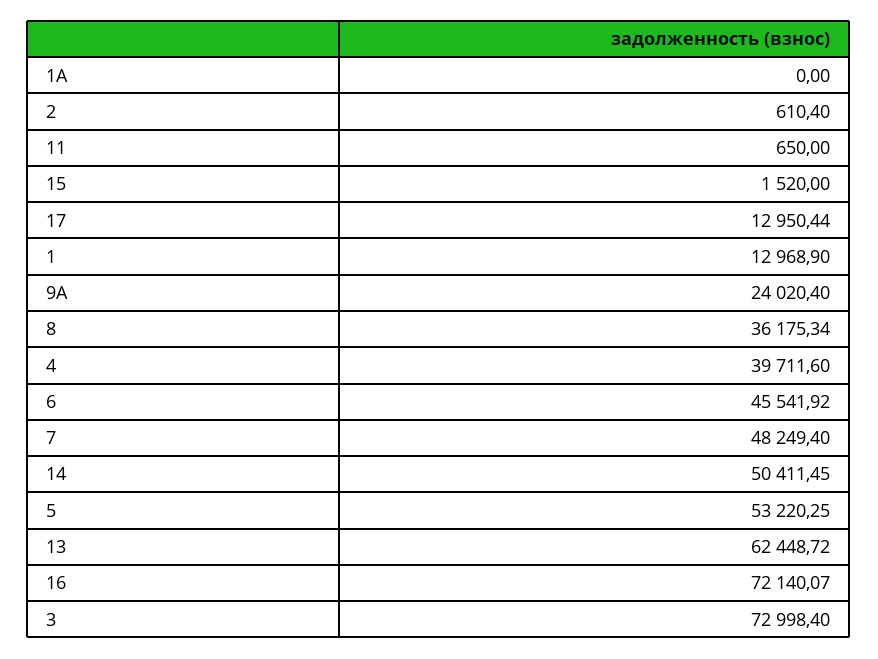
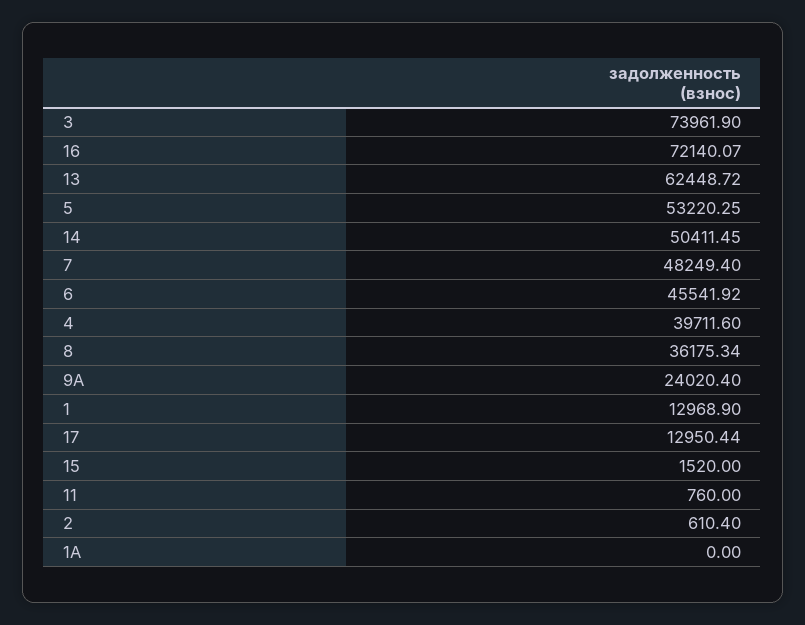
  {
    "1А": 0,
    "2": 610.4,
-   "11": 650,
+   "11": 760,
    "15": 1520,
    "17": 12950.44,
    "1": 12968.9,
    "9А": 24020.4,
    "8": 36175.34,
    "4": 39711.6,
    "6": 45541.92,
    "7": 48249.4,
    "14": 50411.45,
    "5": 53220.25,
    "13": 62448.72,
    "16": 72140.07,
-   "3": 72998.4
+   "3": 73961.9
  }

